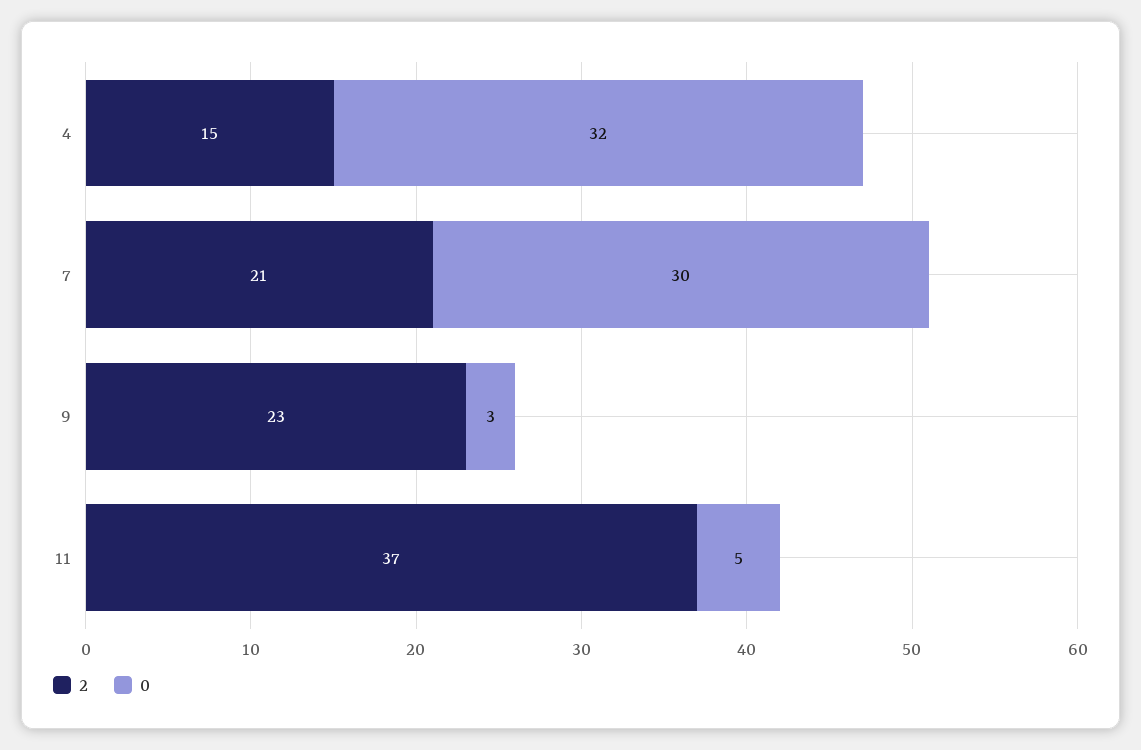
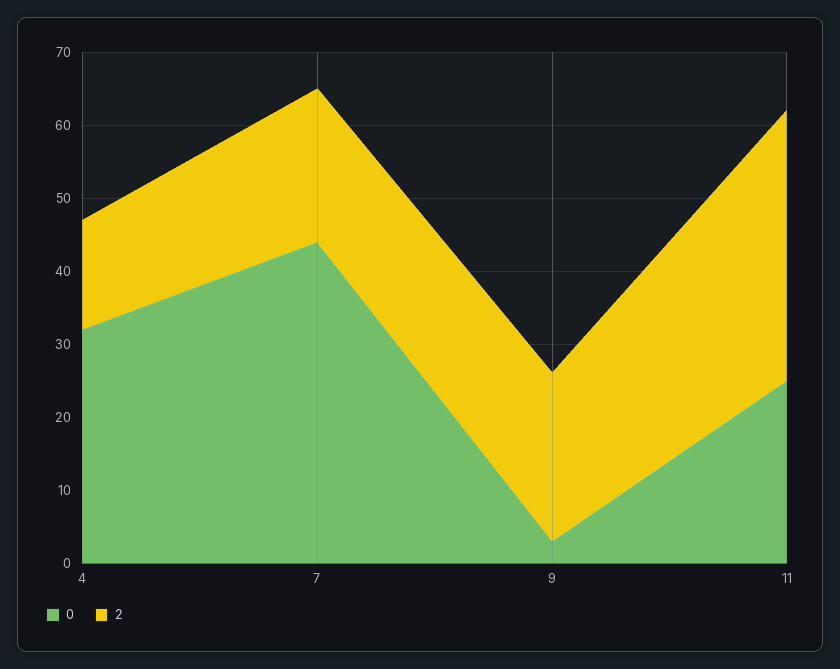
  {
    "2": {
      "4": 15,
      "7": 21,
      "9": 23,
      "11": 37
    },
    "0": {
      "4": 32,
-     "7": 30,
+     "7": 45,
      "9": 3,
-     "11": 5
+     "11": 25
    }
  }

